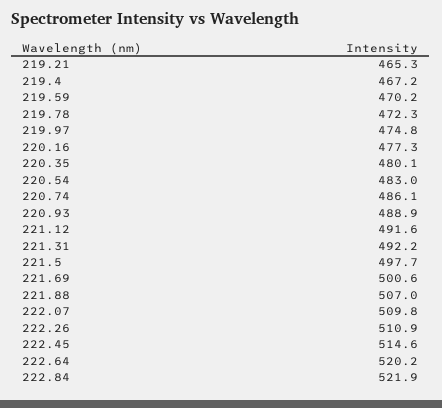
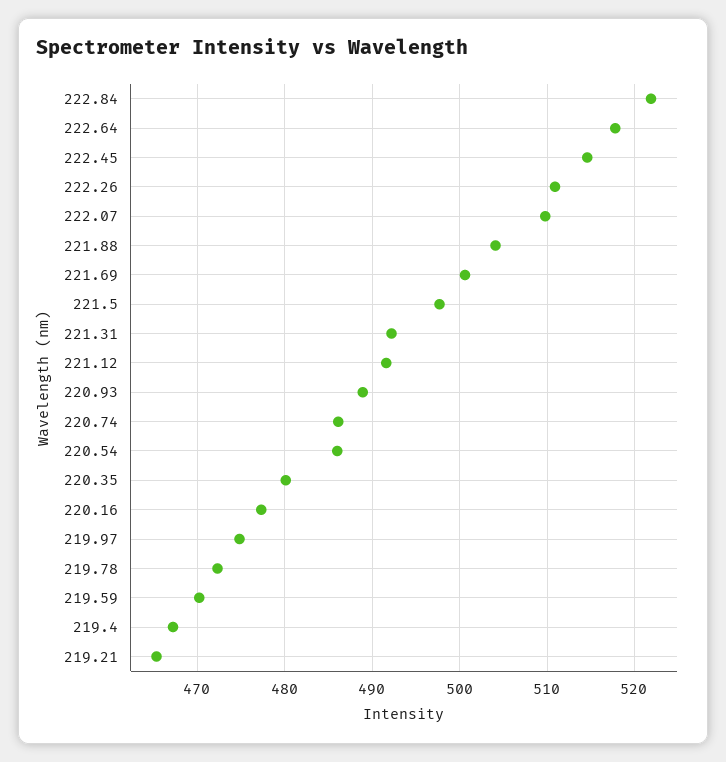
  {
    "219.21": 465.3,
    "219.4": 467.2,
    "219.59": 470.2,
    "219.78": 472.3,
    "219.97": 474.8,
    "220.16": 477.3,
    "220.35": 480.1,
-   "220.54": 483,
+   "220.54": 486,
    "220.74": 486.1,
    "220.93": 488.9,
    "221.12": 491.6,
    "221.31": 492.2,
    "221.5": 497.7,
    "221.69": 500.6,
-   "221.88": 507,
+   "221.88": 504,
    "222.07": 509.8,
    "222.26": 510.9,
    "222.45": 514.6,
-   "222.64": 520.2,
+   "222.64": 518,
    "222.84": 521.9
  }

